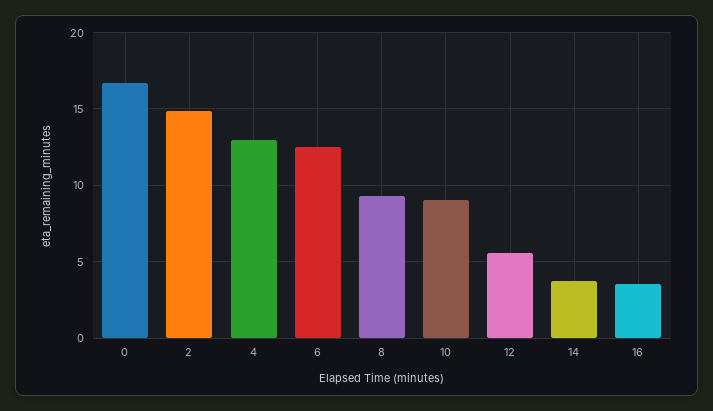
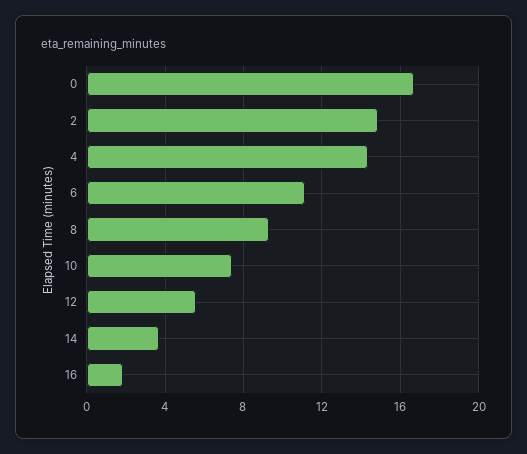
  {
    "0": 16.5,
    "2": 15,
-   "4": 13,
+   "4": 14.5,
-   "6": 12.5,
+   "6": 11,
    "8": 9.5,
-   "10": 9,
+   "10": 7.5,
    "12": 5.5,
    "14": 3.5,
-   "16": 3.5
+   "16": 2
  }

